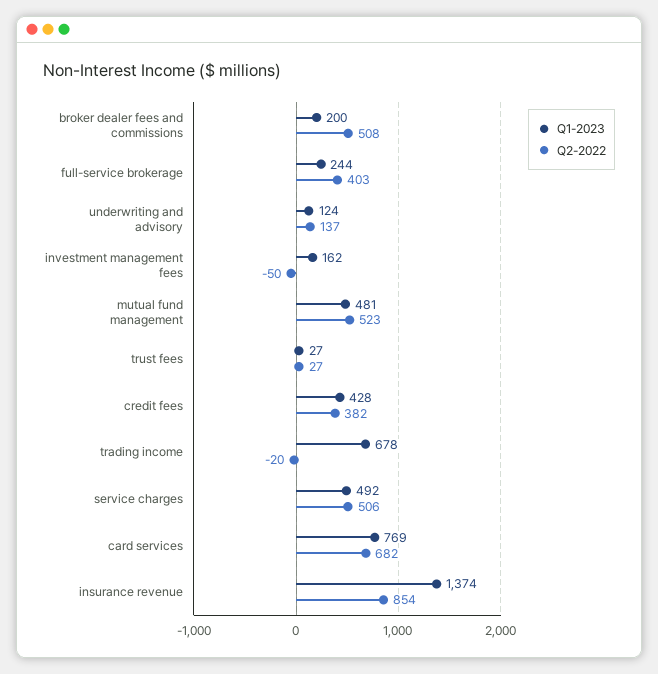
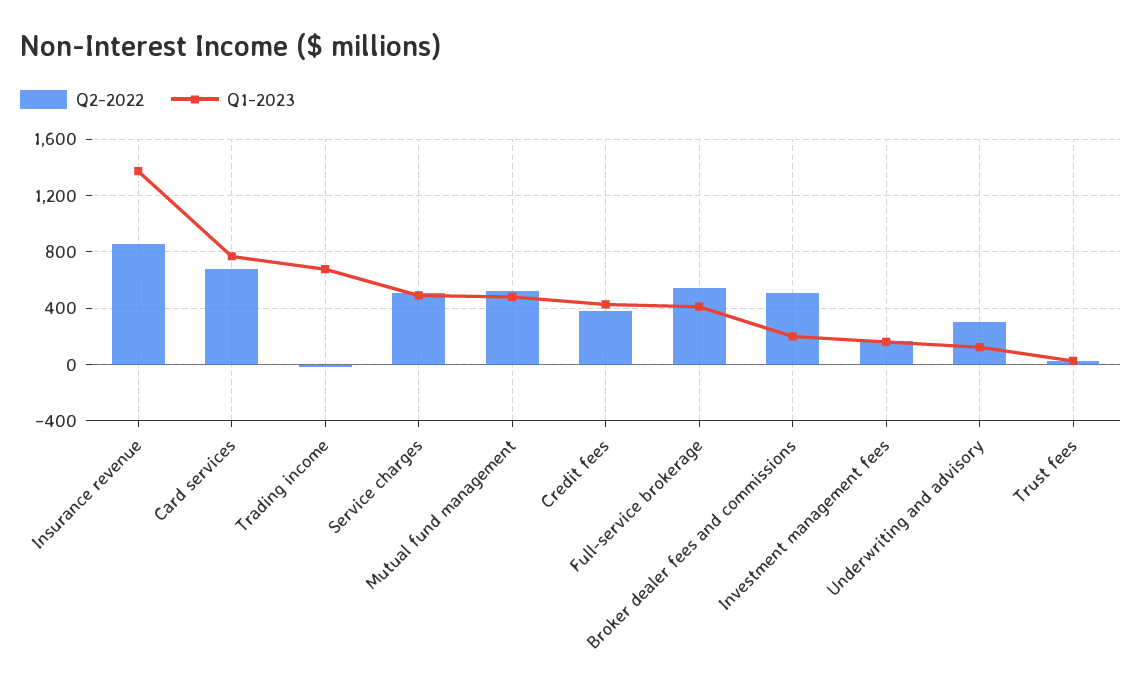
  {
    "Q1-2023": {
      "broker dealer fees and commissions": 200,
-     "full-service brokerage": 244,
+     "full-service brokerage": 400,
      "underwriting and advisory": 124,
      "investment management fees": 162,
      "mutual fund management": 481,
      "trust fees": 27,
      "credit fees": 428,
      "trading income": 678,
      "service charges": 492,
      "card services": 769,
      "insurance revenue": 1374
    },
    "Q2-2022": {
      "broker dealer fees and commissions": 508,
-     "full-service brokerage": 403,
+     "full-service brokerage": 550,
-     "underwriting and advisory": 137,
+     "underwriting and advisory": 300,
-     "investment management fees": -50,
+     "investment management fees": 150,
      "mutual fund management": 523,
      "trust fees": 27,
      "credit fees": 382,
      "trading income": -20,
      "service charges": 506,
      "card services": 682,
      "insurance revenue": 854
    }
  }

